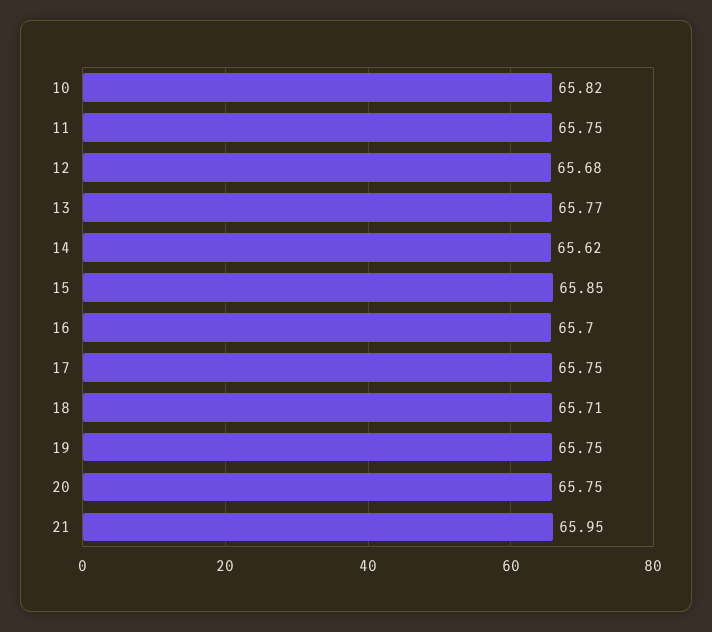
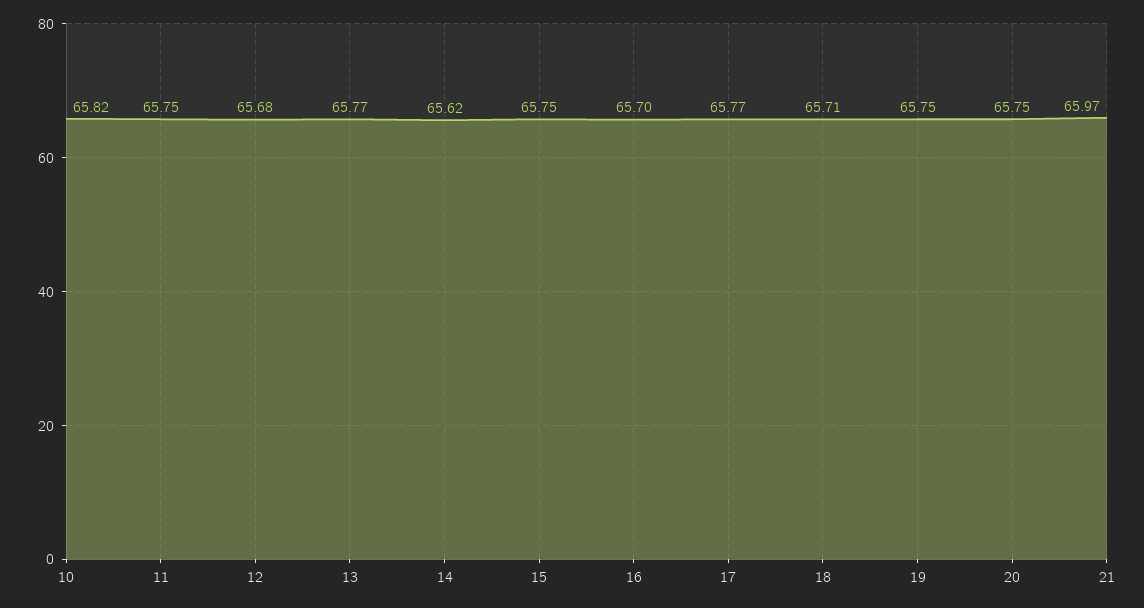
  {
    "10": 65.82,
    "11": 65.75,
    "12": 65.68,
    "13": 65.77,
    "14": 65.62,
-   "15": 65.85,
+   "15": 65.75,
    "16": 65.7,
-   "17": 65.75,
+   "17": 65.77,
    "18": 65.71,
    "19": 65.75,
    "20": 65.75,
-   "21": 65.95
+   "21": 65.97
  }

